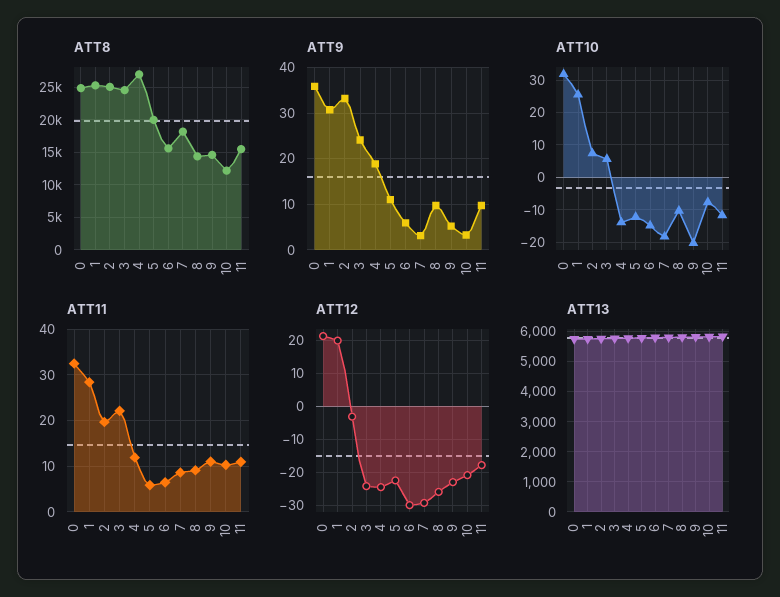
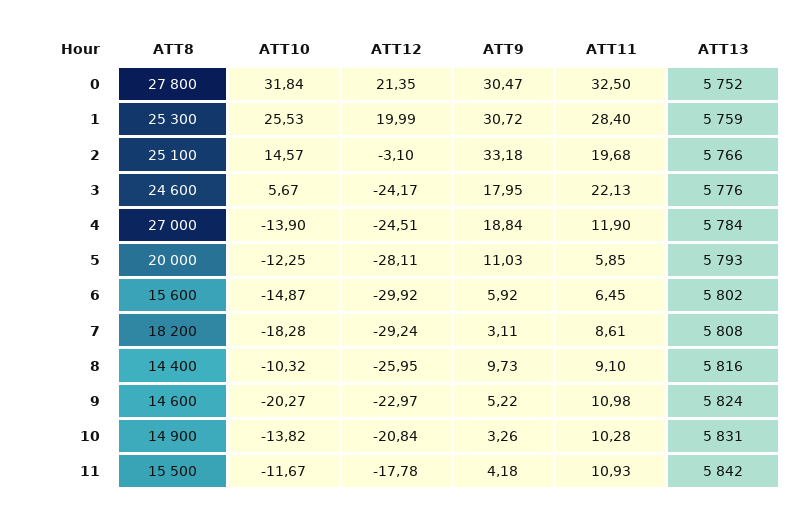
  {
    "ATT8": {
-     "0": 25000,
+     "0": 27800,
      "1": 25300,
      "2": 25100,
      "3": 24600,
      "4": 27000,
      "5": 20000,
      "6": 15600,
      "7": 18200,
      "8": 14400,
      "9": 14600,
-     "10": 12000,
+     "10": 14900,
      "11": 15500
    },
    "ATT9": {
-     "0": 36,
+     "0": 30.47,
      "1": 30.72,
      "2": 33.18,
-     "3": 24,
+     "3": 17.95,
      "4": 18.84,
      "5": 11.03,
      "6": 5.92,
      "7": 3.11,
      "8": 9.73,
      "9": 5.22,
      "10": 3.26,
-     "11": 10
+     "11": 4.18
    },
    "ATT10": {
      "0": 31.84,
      "1": 25.53,
-     "2": 8,
+     "2": 14.57,
      "3": 5.67,
      "4": -13.9,
      "5": -12.25,
      "6": -14.87,
      "7": -18.28,
      "8": -10.32,
      "9": -20.27,
-     "10": -8,
+     "10": -13.82,
      "11": -11.67
    },
    "ATT11": {
      "0": 32.5,
      "1": 28.4,
      "2": 19.68,
      "3": 22.13,
      "4": 11.9,
      "5": 5.85,
      "6": 6.45,
      "7": 8.61,
      "8": 9.1,
      "9": 10.98,
      "10": 10.28,
      "11": 10.93
    },
    "ATT12": {
      "0": 21.35,
      "1": 19.99,
      "2": -3.1,
      "3": -24.17,
      "4": -24.51,
-     "5": -22,
+     "5": -28.11,
      "6": -29.92,
      "7": -29.24,
      "8": -25.95,
      "9": -22.97,
      "10": -20.84,
      "11": -17.78
    },
    "ATT13": {
      "0": 5752,
      "1": 5759,
      "2": 5766,
      "3": 5776,
      "4": 5784,
      "5": 5793,
      "6": 5802,
      "7": 5808,
      "8": 5816,
      "9": 5824,
      "10": 5831,
      "11": 5842
    }
  }

